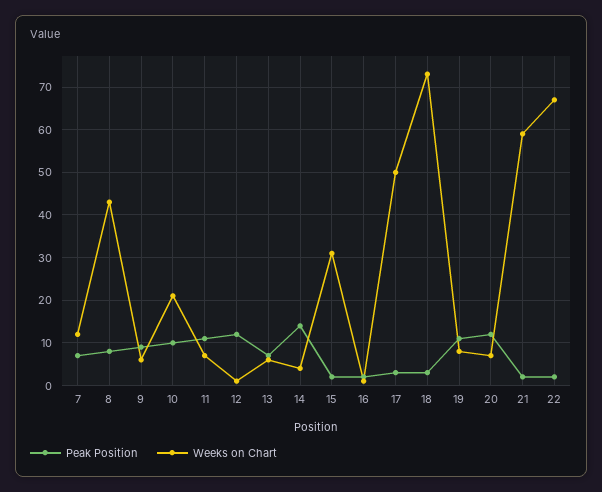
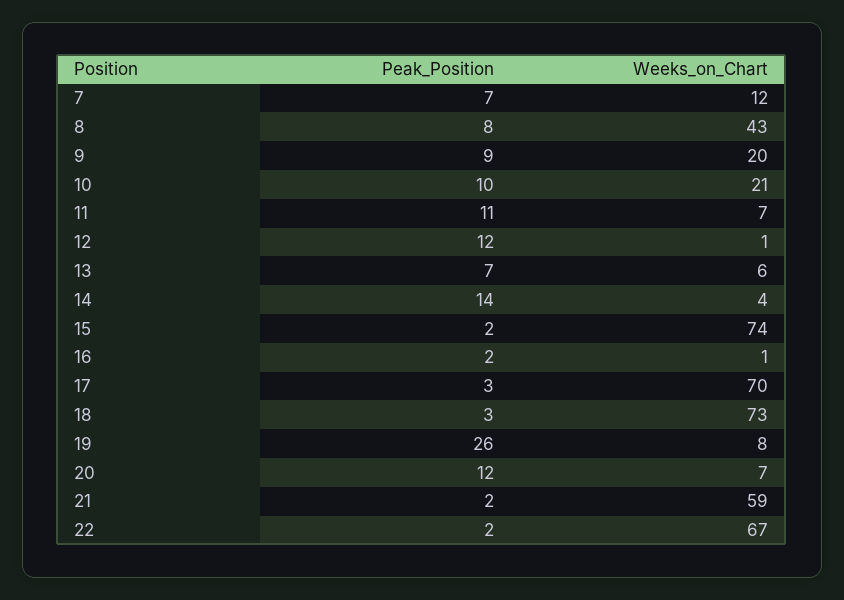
  {
    "Peak Position": {
      "7": 7,
      "8": 8,
      "9": 9,
      "10": 10,
      "11": 11,
      "12": 12,
      "13": 7,
      "14": 14,
      "15": 2,
      "16": 2,
      "17": 3,
      "18": 3,
-     "19": 10,
+     "19": 26,
      "20": 12,
      "21": 2,
      "22": 2
    },
    "Weeks on Chart": {
      "7": 12,
      "8": 43,
-     "9": 5,
+     "9": 20,
      "10": 21,
      "11": 7,
      "12": 1,
      "13": 6,
      "14": 4,
-     "15": 30,
+     "15": 74,
      "16": 1,
-     "17": 50,
+     "17": 70,
      "18": 73,
      "19": 8,
      "20": 7,
      "21": 59,
      "22": 67
    }
  }

